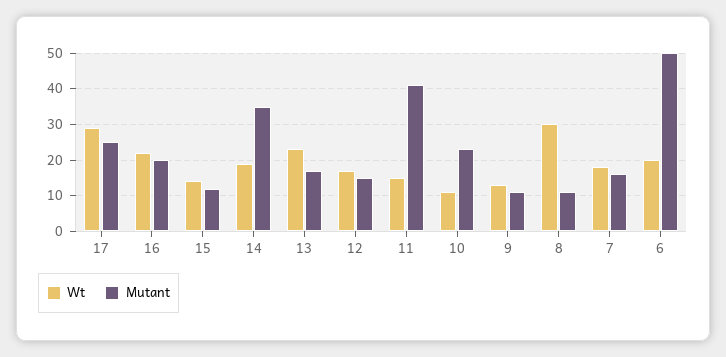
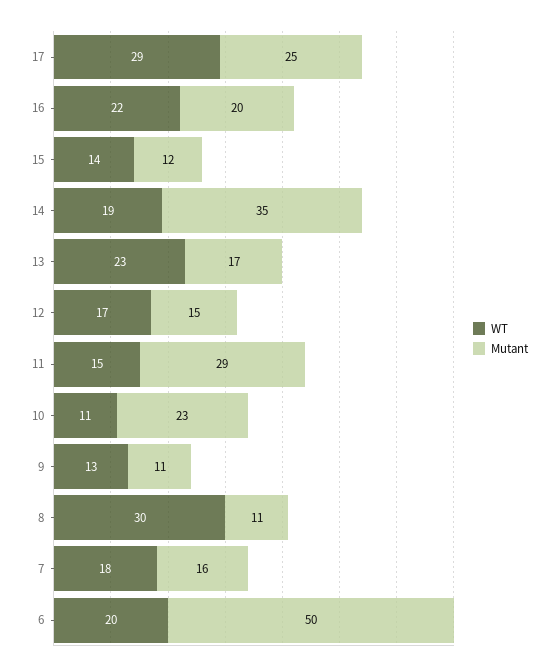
  {
    "Wt": {
      "17": 29,
      "16": 22,
      "15": 14,
      "14": 19,
      "13": 23,
      "12": 17,
      "11": 15,
      "10": 11,
      "9": 13,
      "8": 30,
      "7": 18,
      "6": 20
    },
    "Mutant": {
      "17": 25,
      "16": 20,
      "15": 12,
      "14": 35,
      "13": 17,
      "12": 15,
-     "11": 40,
+     "11": 29,
      "10": 23,
      "9": 11,
      "8": 11,
      "7": 16,
      "6": 50
    }
  }

